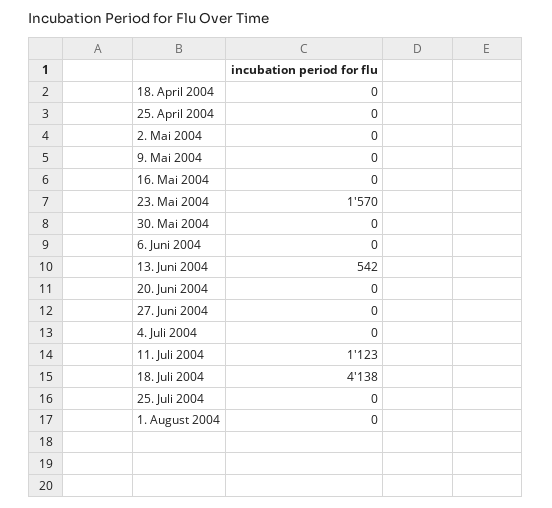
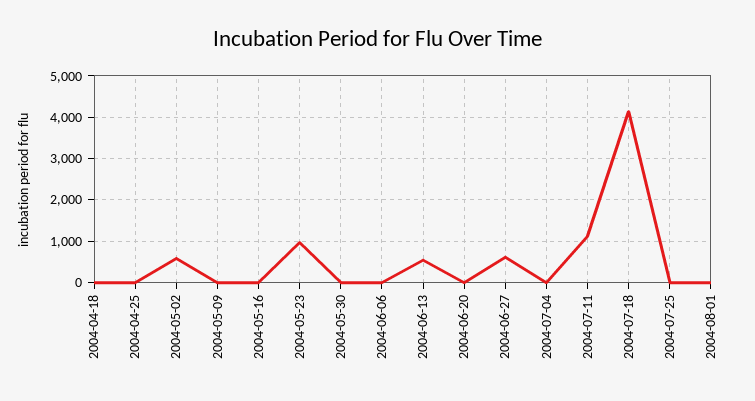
  {
    "18. April 2004": 0,
    "25. April 2004": 0,
-   "2. Mai 2004": 0,
+   "2. Mai 2004": 600,
    "9. Mai 2004": 0,
    "16. Mai 2004": 0,
-   "23. Mai 2004": 1570,
+   "23. Mai 2004": 1000,
    "30. Mai 2004": 0,
    "6. Juni 2004": 0,
    "13. Juni 2004": 542,
    "20. Juni 2004": 0,
-   "27. Juni 2004": 0,
+   "27. Juni 2004": 600,
    "4. Juli 2004": 0,
    "11. Juli 2004": 1123,
    "18. Juli 2004": 4138,
    "25. Juli 2004": 0,
    "1. August 2004": 0
  }

